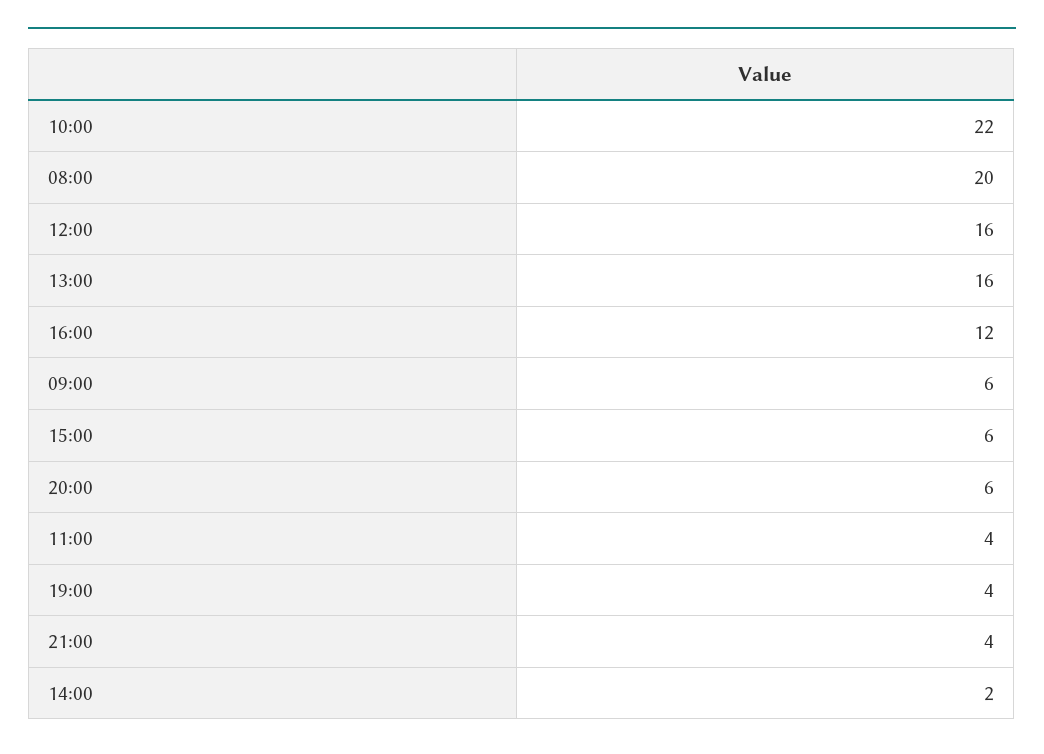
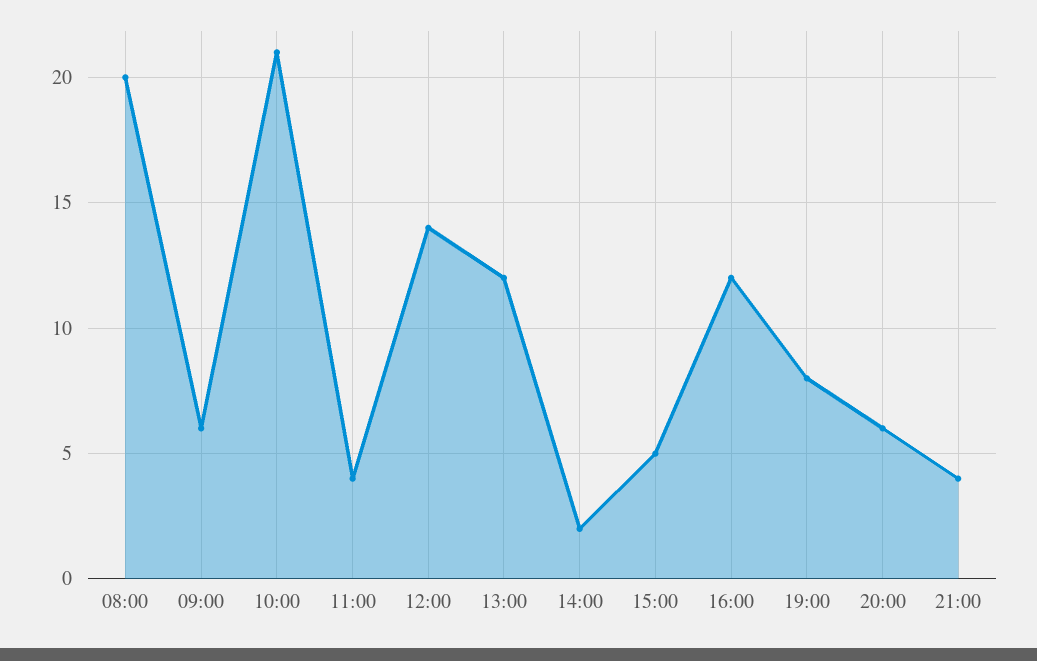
  {
-   "10:00": 22,
+   "10:00": 21,
    "08:00": 20,
-   "12:00": 16,
+   "12:00": 14,
-   "13:00": 16,
+   "13:00": 12,
    "16:00": 12,
    "09:00": 6,
-   "15:00": 6,
+   "15:00": 5,
    "20:00": 6,
    "11:00": 4,
-   "19:00": 4,
+   "19:00": 8,
    "21:00": 4,
    "14:00": 2
  }

